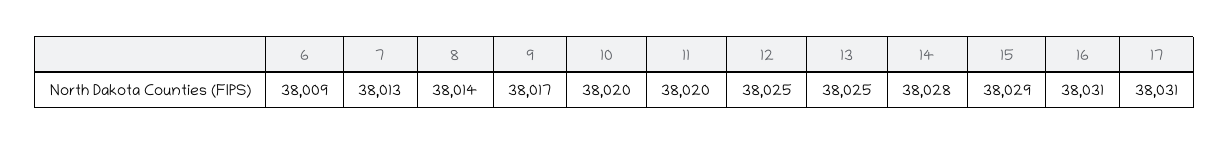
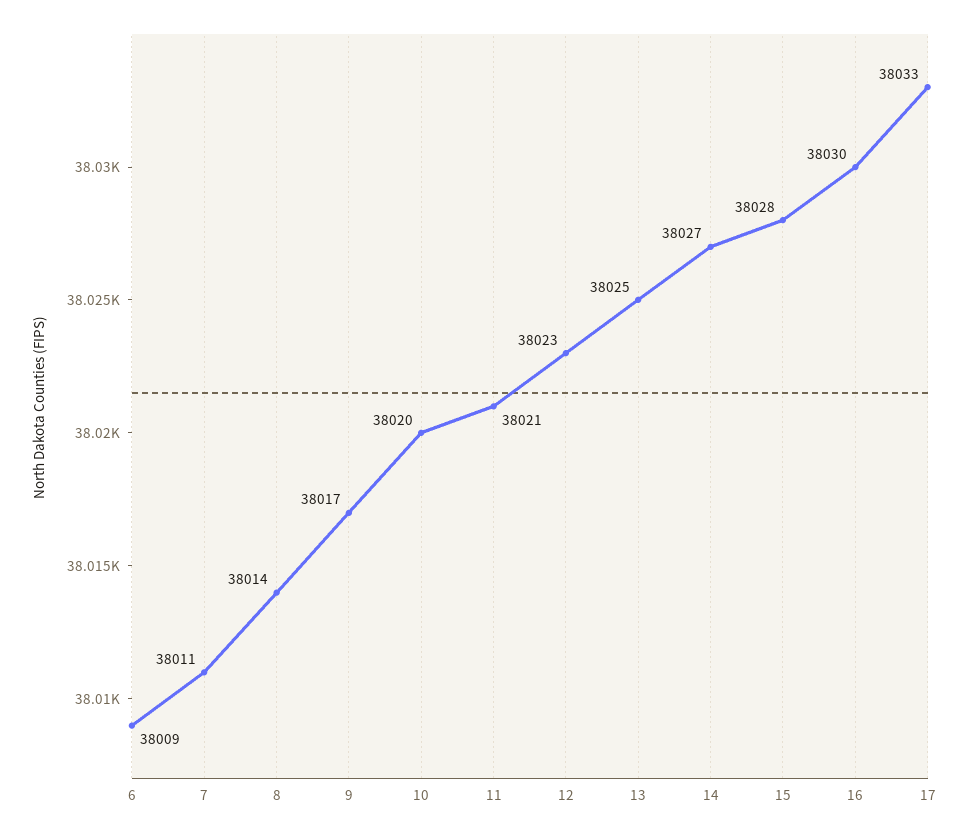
  {
    "6": 38009,
-   "7": 38013,
+   "7": 38011,
    "8": 38014,
    "9": 38017,
    "10": 38020,
-   "11": 38020,
+   "11": 38021,
-   "12": 38025,
+   "12": 38023,
    "13": 38025,
-   "14": 38028,
+   "14": 38027,
-   "15": 38029,
+   "15": 38028,
-   "16": 38031,
+   "16": 38030,
-   "17": 38031
+   "17": 38033
  }

